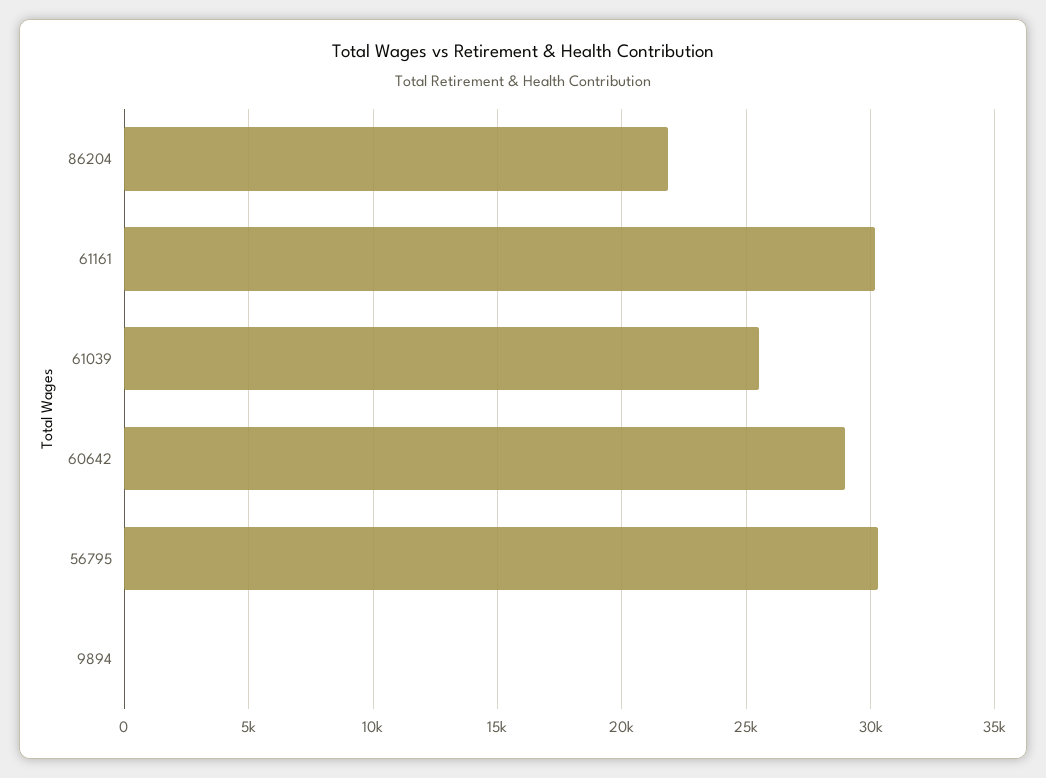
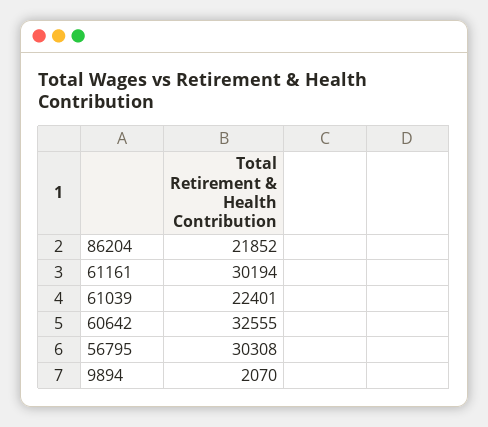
  {
    "86204": 21852,
    "61161": 30194,
-   "61039": 25500,
+   "61039": 22401,
-   "60642": 29000,
+   "60642": 32555,
    "56795": 30308,
-   "9894": 0
+   "9894": 2070
  }

